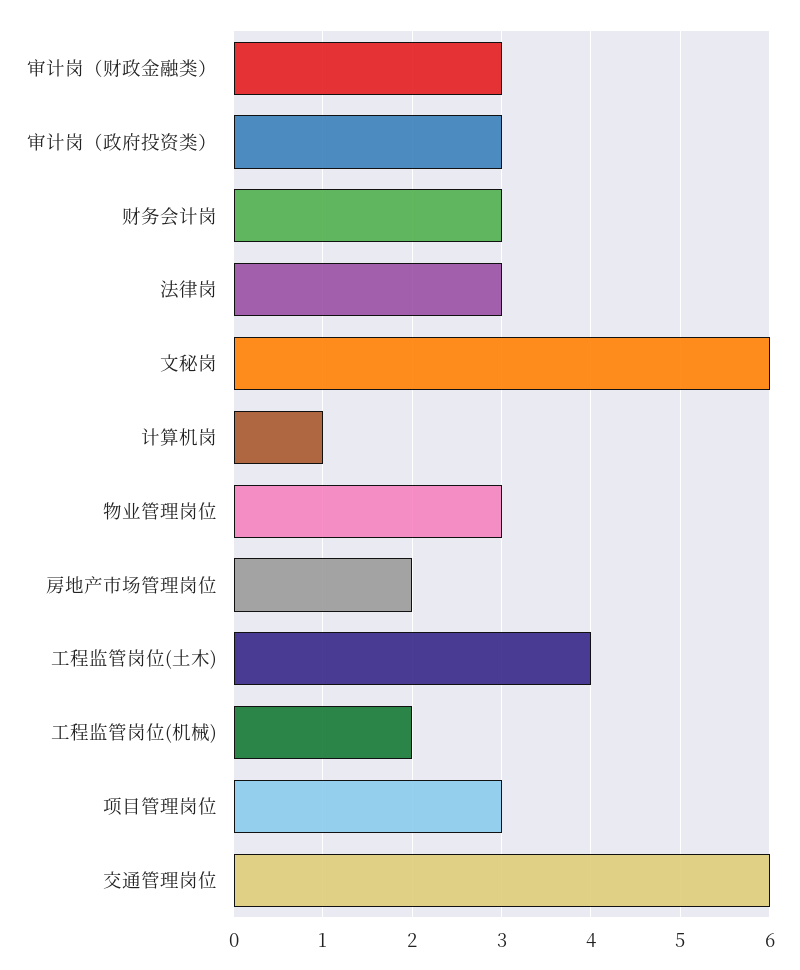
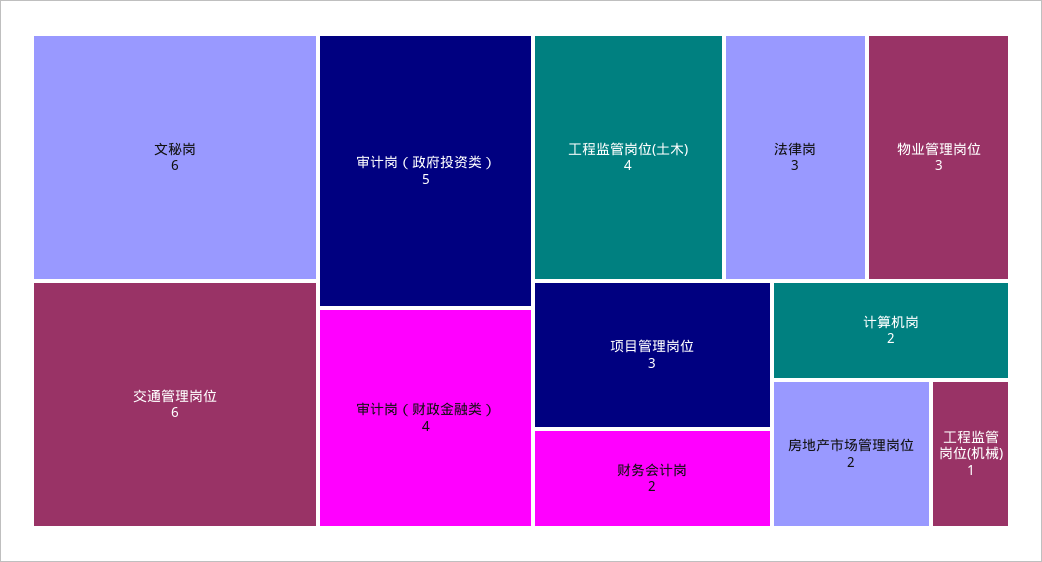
  {
-   "审计岗（财政金融类）": 3,
+   "审计岗（财政金融类）": 4,
-   "审计岗（政府投资类）": 3,
+   "审计岗（政府投资类）": 5,
-   "财务会计岗": 3,
+   "财务会计岗": 2,
    "法律岗": 3,
    "文秘岗": 6,
-   "计算机岗": 1,
+   "计算机岗": 2,
    "物业管理岗位": 3,
    "房地产市场管理岗位": 2,
    "工程监管岗位(土木)": 4,
-   "工程监管岗位(机械)": 2,
+   "工程监管岗位(机械)": 1,
    "项目管理岗位": 3,
    "交通管理岗位": 6
  }

